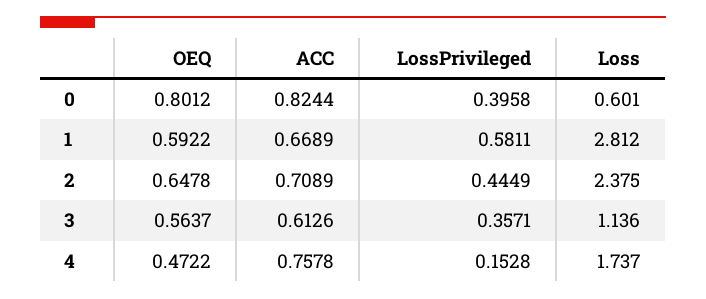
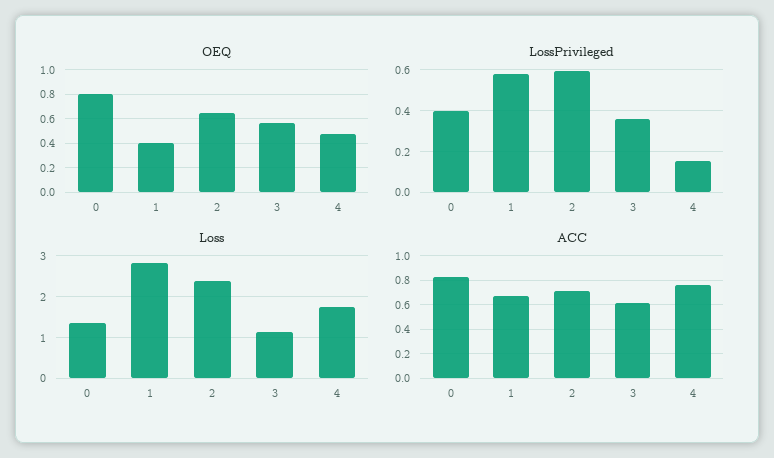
  {
    "OEQ": {
      "0": 0.8012,
-     "1": 0.5922,
+     "1": 0.4,
      "2": 0.6478,
      "3": 0.5637,
      "4": 0.4722
    },
    "ACC": {
      "0": 0.8244,
      "1": 0.6689,
      "2": 0.7089,
      "3": 0.6126,
      "4": 0.7578
    },
    "LossPrivileged": {
      "0": 0.3958,
      "1": 0.5811,
-     "2": 0.4449,
+     "2": 0.6,
      "3": 0.3571,
      "4": 0.1528
    },
    "Loss": {
-     "0": 0.601,
+     "0": 1.4,
      "1": 2.812,
      "2": 2.375,
      "3": 1.136,
      "4": 1.737
    }
  }

